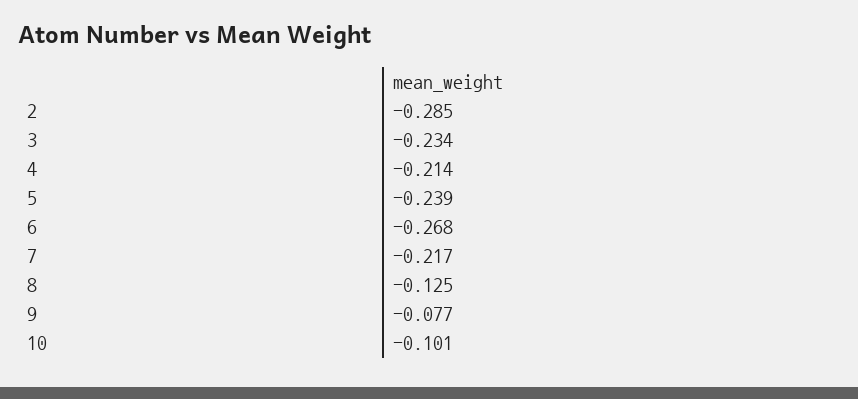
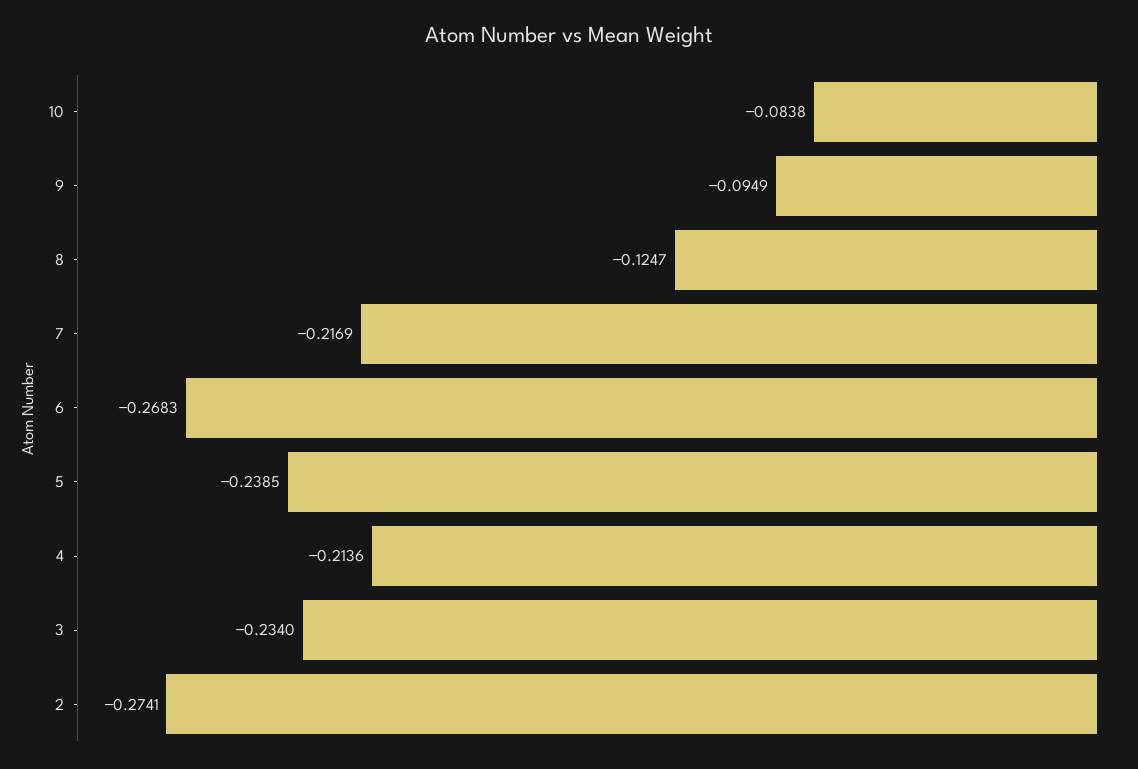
  {
-   "2": -0.285,
+   "2": -0.2741,
    "3": -0.234,
    "4": -0.2136,
    "5": -0.2385,
    "6": -0.2683,
    "7": -0.2169,
    "8": -0.1247,
-   "9": -0.077,
+   "9": -0.0949,
-   "10": -0.101
+   "10": -0.0838
  }

